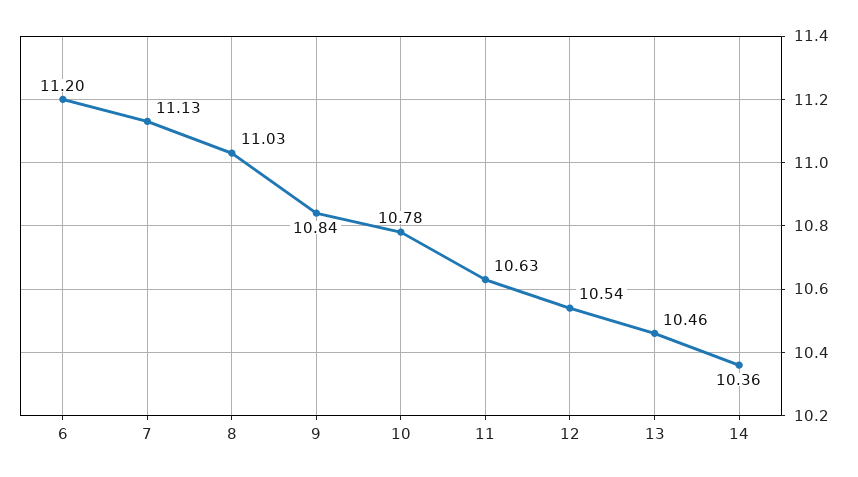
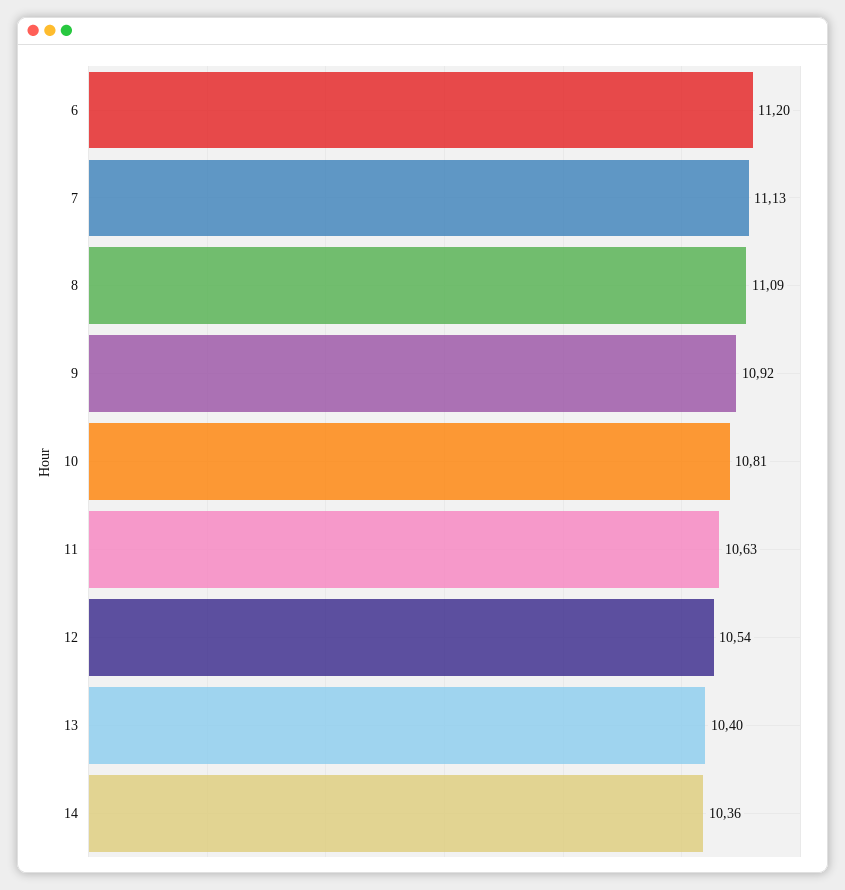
  {
    "6": 11.2,
    "7": 11.13,
-   "8": 11.03,
+   "8": 11.09,
-   "9": 10.84,
+   "9": 10.92,
-   "10": 10.78,
+   "10": 10.81,
    "11": 10.63,
    "12": 10.54,
-   "13": 10.46,
+   "13": 10.4,
    "14": 10.36
  }

